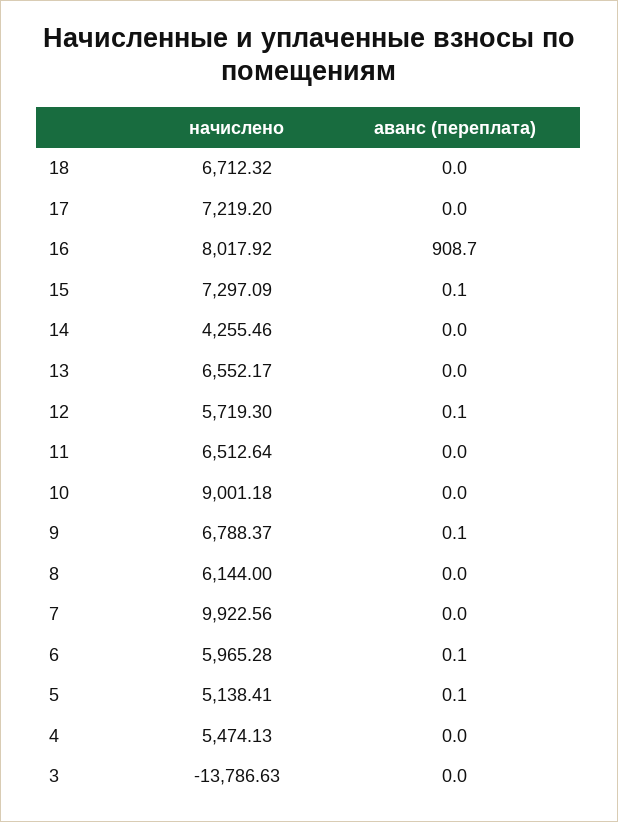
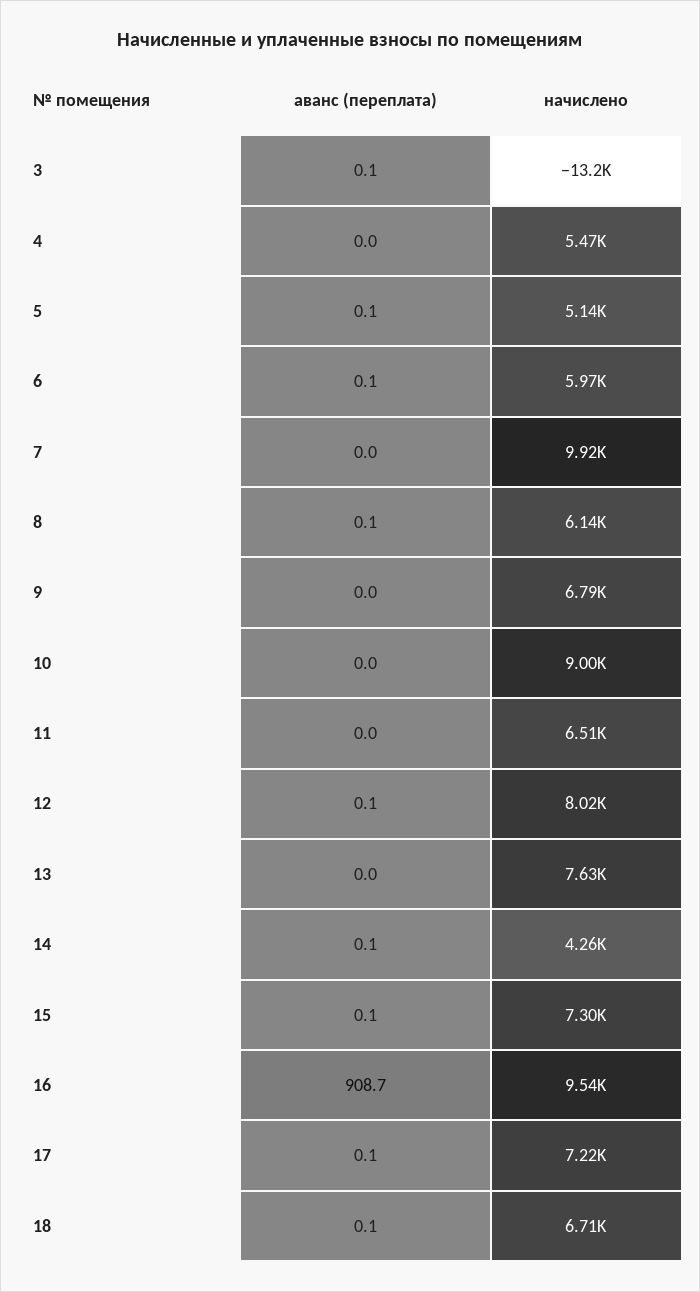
  {
    "начислено": {
      "18": 6712.32,
      "17": 7219.2,
-     "16": 8017.92,
+     "16": 9540,
      "15": 7297.09,
      "14": 4255.46,
-     "13": 6552.17,
+     "13": 7630,
-     "12": 5719.3,
+     "12": 8020,
      "11": 6512.64,
      "10": 9001.18,
      "9": 6788.37,
      "8": 6144,
      "7": 9922.56,
      "6": 5965.28,
      "5": 5138.41,
      "4": 5474.13,
-     "3": -13786.63
+     "3": -13200
    },
    "аванс (переплата)": {
-     "18": 0,
+     "18": 0.1,
-     "17": 0,
+     "17": 0.1,
      "16": 908.7,
      "15": 0.1,
-     "14": 0,
+     "14": 0.1,
      "13": 0,
      "12": 0.1,
      "11": 0,
      "10": 0,
-     "9": 0.1,
+     "9": 0,
-     "8": 0,
+     "8": 0.1,
      "7": 0,
      "6": 0.1,
      "5": 0.1,
      "4": 0,
-     "3": 0
+     "3": 0.1
    }
  }

